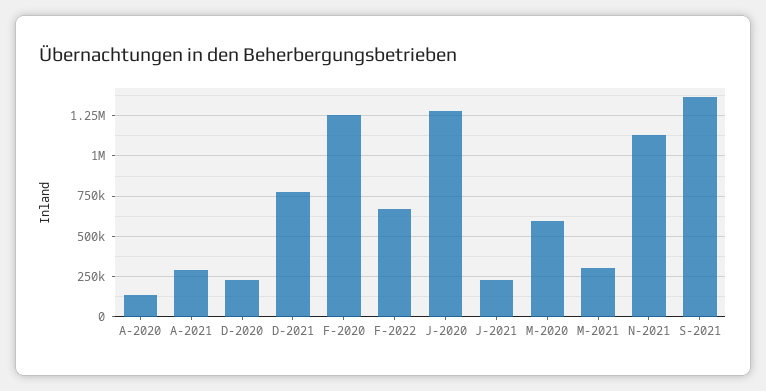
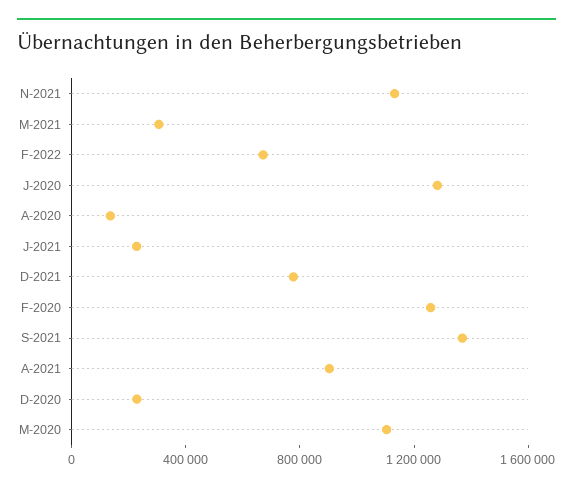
  {
    "A-2020": 150000,
-   "A-2021": 300000,
+   "A-2021": 900000,
    "D-2020": 250000,
    "D-2021": 800000,
    "F-2020": 1250000,
    "F-2022": 650000,
    "J-2020": 1300000,
    "J-2021": 250000,
-   "M-2020": 600000,
+   "M-2020": 1100000,
    "M-2021": 300000,
    "N-2021": 1150000,
    "S-2021": 1350000
  }

